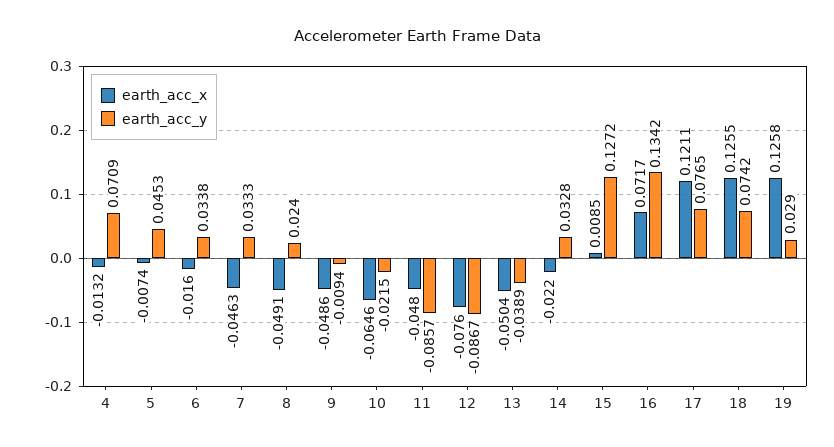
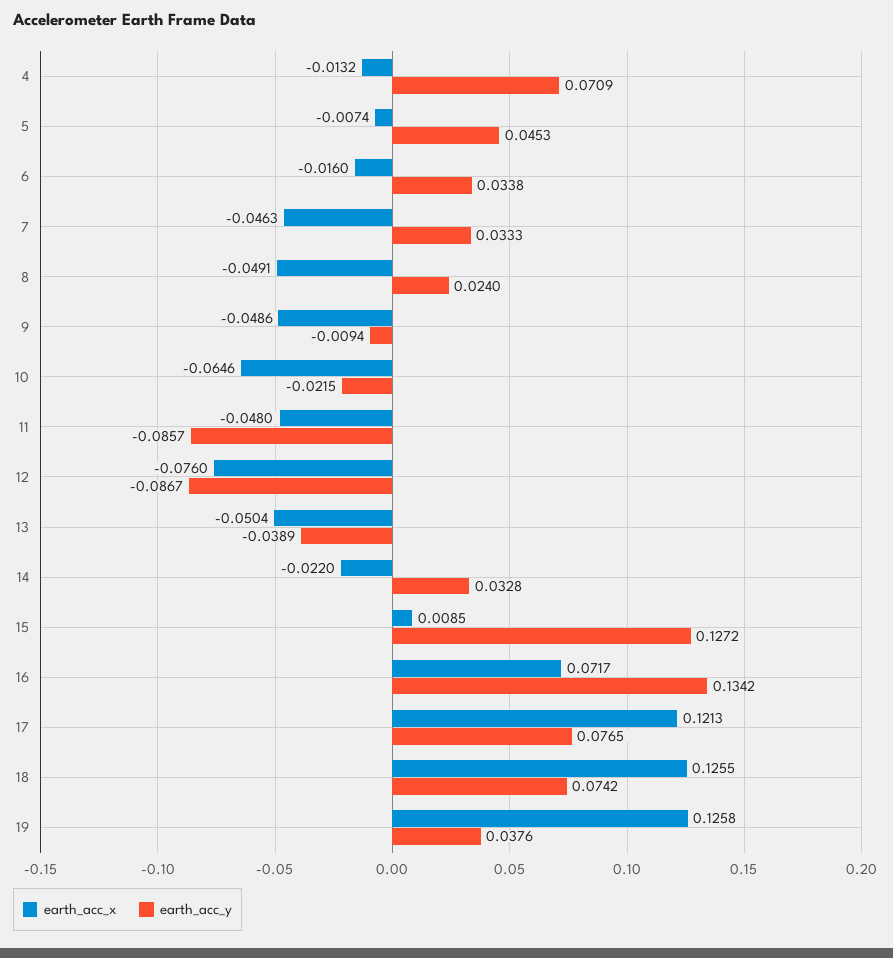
  {
    "earth_acc_x": {
      "4": -0.0132,
      "5": -0.0074,
      "6": -0.016,
      "7": -0.0463,
      "8": -0.0491,
      "9": -0.0486,
      "10": -0.0646,
      "11": -0.048,
      "12": -0.076,
      "13": -0.0504,
      "14": -0.022,
      "15": 0.0085,
      "16": 0.0717,
-     "17": 0.1211,
+     "17": 0.1213,
      "18": 0.1255,
      "19": 0.1258
    },
    "earth_acc_y": {
      "4": 0.0709,
      "5": 0.0453,
      "6": 0.0338,
      "7": 0.0333,
      "8": 0.024,
      "9": -0.0094,
      "10": -0.0215,
      "11": -0.0857,
      "12": -0.0867,
      "13": -0.0389,
      "14": 0.0328,
      "15": 0.1272,
      "16": 0.1342,
      "17": 0.0765,
      "18": 0.0742,
-     "19": 0.029
+     "19": 0.0376
    }
  }

